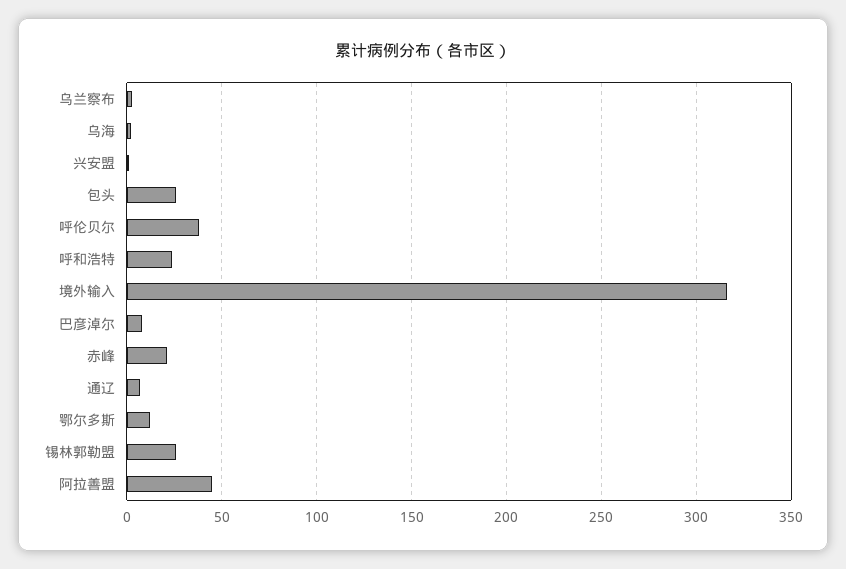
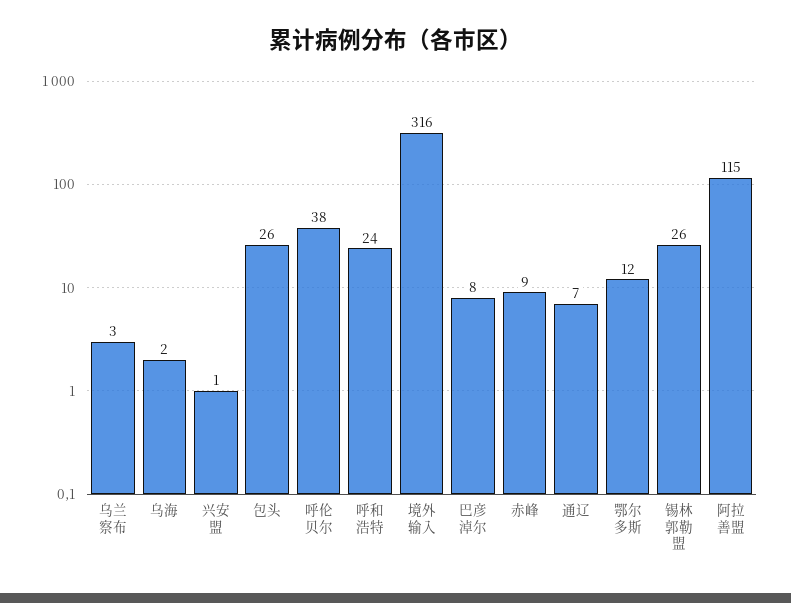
  {
    "乌兰察布": 3,
    "乌海": 2,
    "兴安盟": 1,
    "包头": 26,
    "呼伦贝尔": 38,
    "呼和浩特": 24,
    "境外输入": 316,
    "巴彦淖尔": 8,
-   "赤峰": 20,
+   "赤峰": 9,
    "通辽": 7,
    "鄂尔多斯": 12,
    "锡林郭勒盟": 26,
-   "阿拉善盟": 45
+   "阿拉善盟": 115
  }

